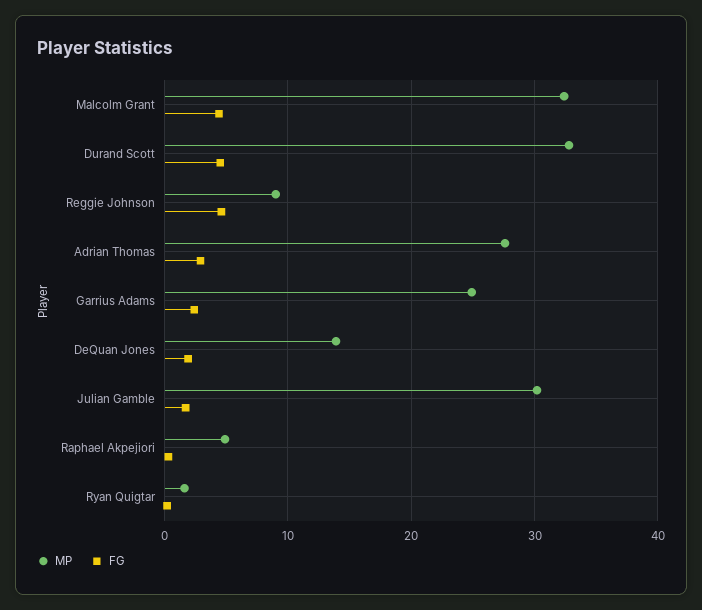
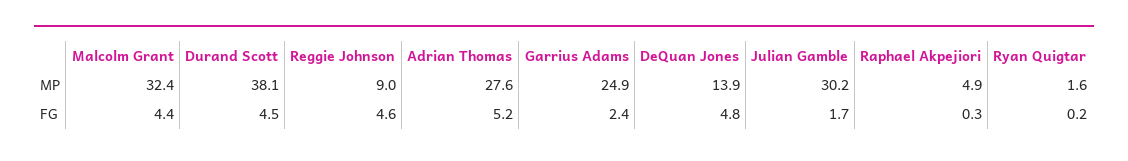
  {
    "MP": {
      "Malcolm Grant": 32.4,
-     "Durand Scott": 33,
+     "Durand Scott": 38.1,
      "Reggie Johnson": 9,
      "Adrian Thomas": 27.6,
      "Garrius Adams": 24.9,
      "DeQuan Jones": 13.9,
      "Julian Gamble": 30.2,
      "Raphael Akpejiori": 4.9,
      "Ryan Quigtar": 1.6
    },
    "FG": {
      "Malcolm Grant": 4.4,
      "Durand Scott": 4.5,
      "Reggie Johnson": 4.6,
-     "Adrian Thomas": 3,
+     "Adrian Thomas": 5.2,
      "Garrius Adams": 2.4,
-     "DeQuan Jones": 2,
+     "DeQuan Jones": 4.8,
      "Julian Gamble": 1.7,
      "Raphael Akpejiori": 0.3,
      "Ryan Quigtar": 0.2
    }
  }

